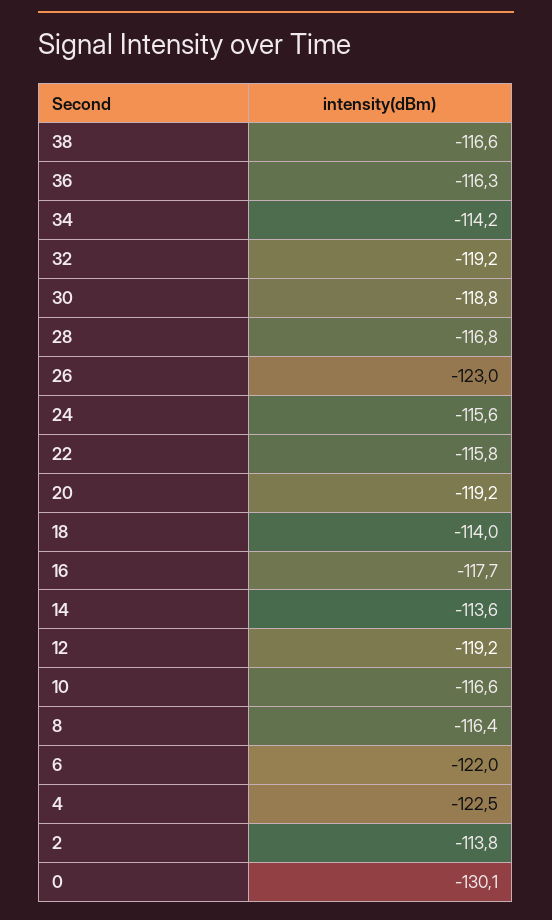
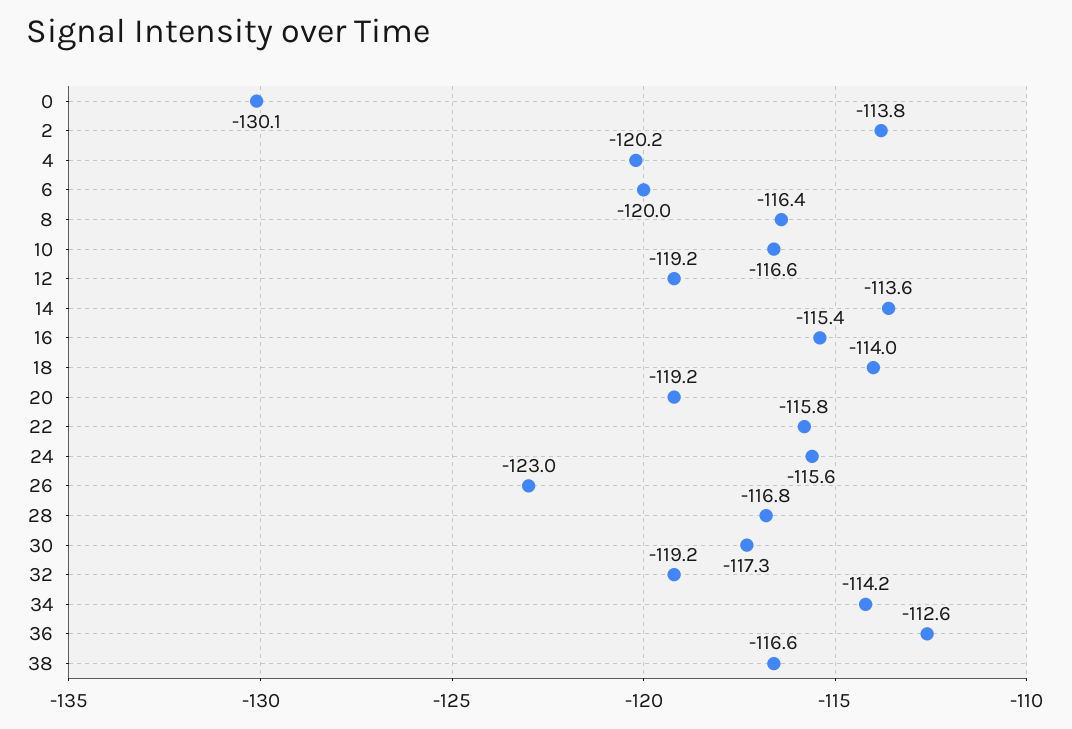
  {
    "38": -116.6,
-   "36": -116.3,
+   "36": -112.6,
    "34": -114.2,
    "32": -119.2,
-   "30": -118.8,
+   "30": -117.3,
    "28": -116.8,
    "26": -123,
    "24": -115.6,
    "22": -115.8,
    "20": -119.2,
    "18": -114,
-   "16": -117.7,
+   "16": -115.4,
    "14": -113.6,
    "12": -119.2,
    "10": -116.6,
    "8": -116.4,
-   "6": -122,
+   "6": -120,
-   "4": -122.5,
+   "4": -120.2,
    "2": -113.8,
    "0": -130.1
  }

